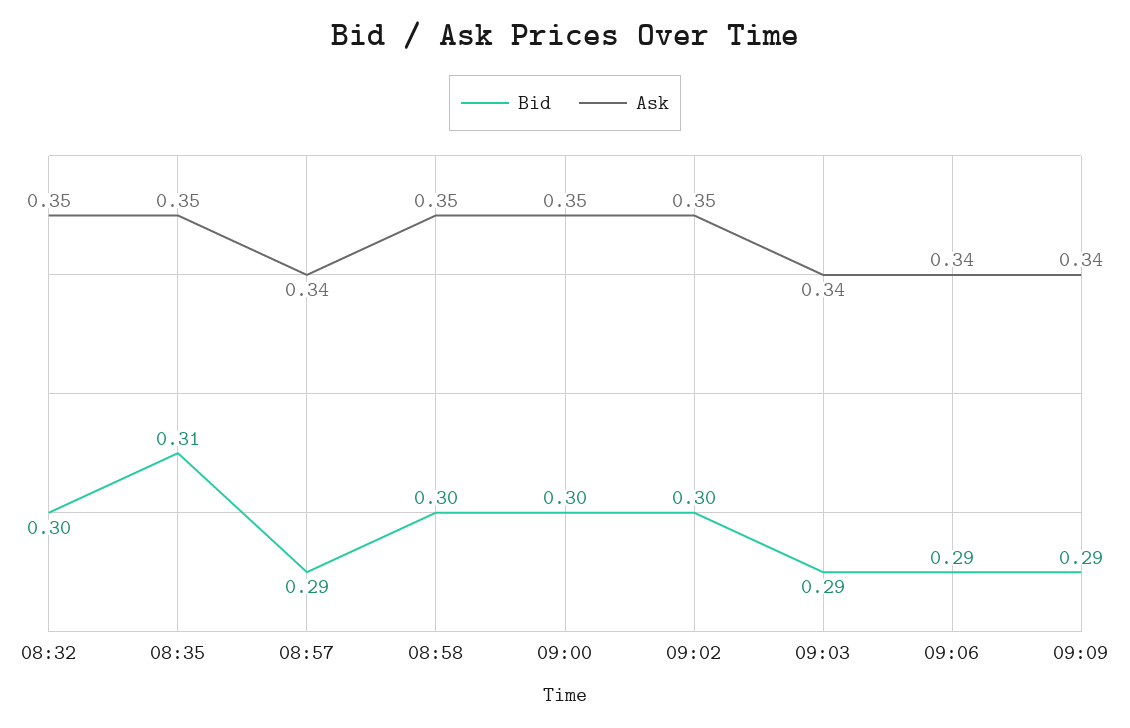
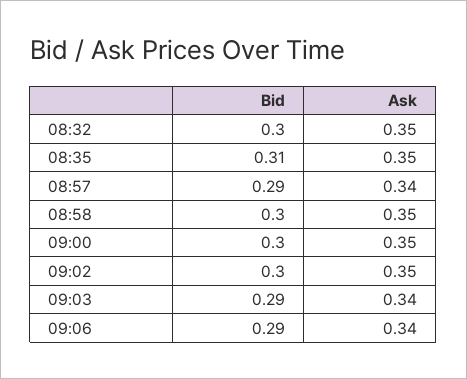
  {
    "Bid": {
      "08:32": 0.3,
      "08:35": 0.31,
      "08:57": 0.29,
      "08:58": 0.3,
      "09:00": 0.3,
      "09:02": 0.3,
      "09:03": 0.29,
-     "09:06": 0.29,
+     "09:06": 0.29
-     "09:09": 0.29
    },
    "Ask": {
      "08:32": 0.35,
      "08:35": 0.35,
      "08:57": 0.34,
      "08:58": 0.35,
      "09:00": 0.35,
      "09:02": 0.35,
      "09:03": 0.34,
-     "09:06": 0.34,
+     "09:06": 0.34
-     "09:09": 0.34
    }
  }

